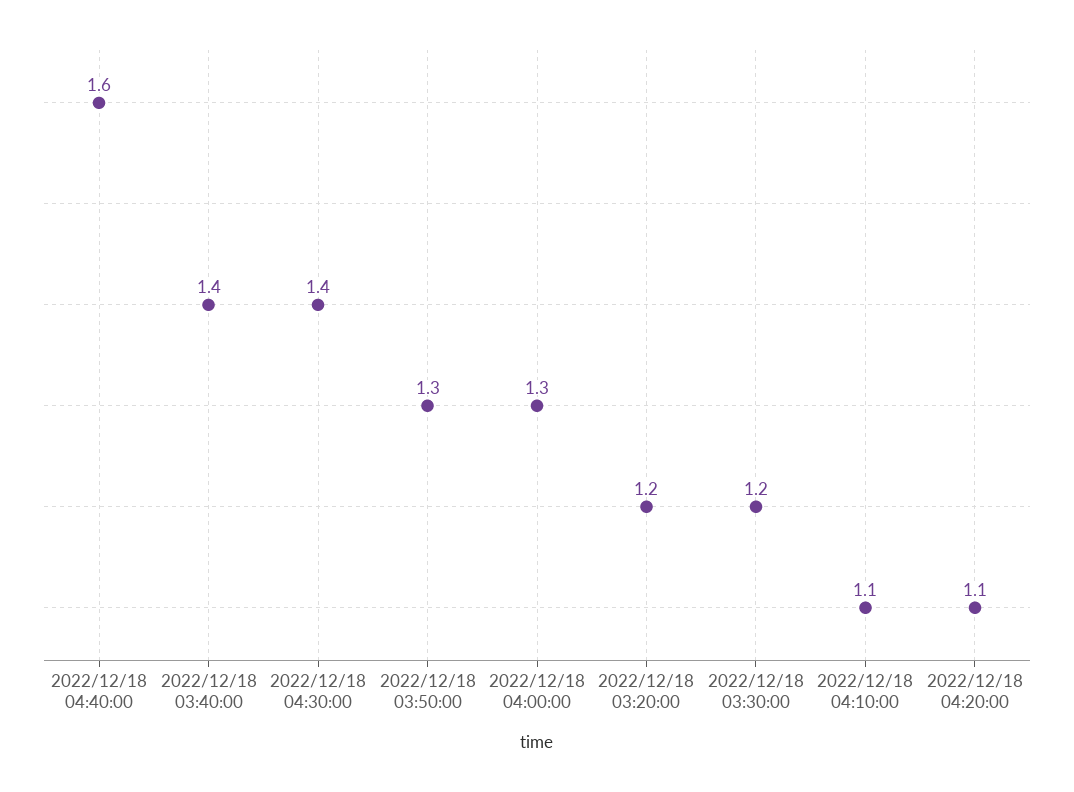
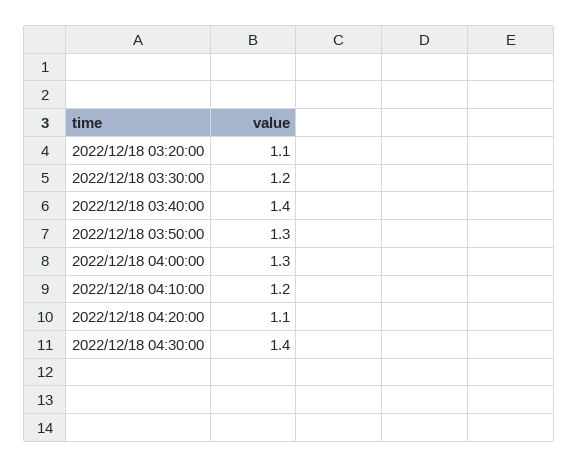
  {
-   "2022/12/18 04:40:00": 1.6,
    "2022/12/18 03:40:00": 1.4,
    "2022/12/18 04:30:00": 1.4,
    "2022/12/18 03:50:00": 1.3,
    "2022/12/18 04:00:00": 1.3,
-   "2022/12/18 03:20:00": 1.2,
+   "2022/12/18 03:20:00": 1.1,
    "2022/12/18 03:30:00": 1.2,
-   "2022/12/18 04:10:00": 1.1,
+   "2022/12/18 04:10:00": 1.2,
    "2022/12/18 04:20:00": 1.1
  }

